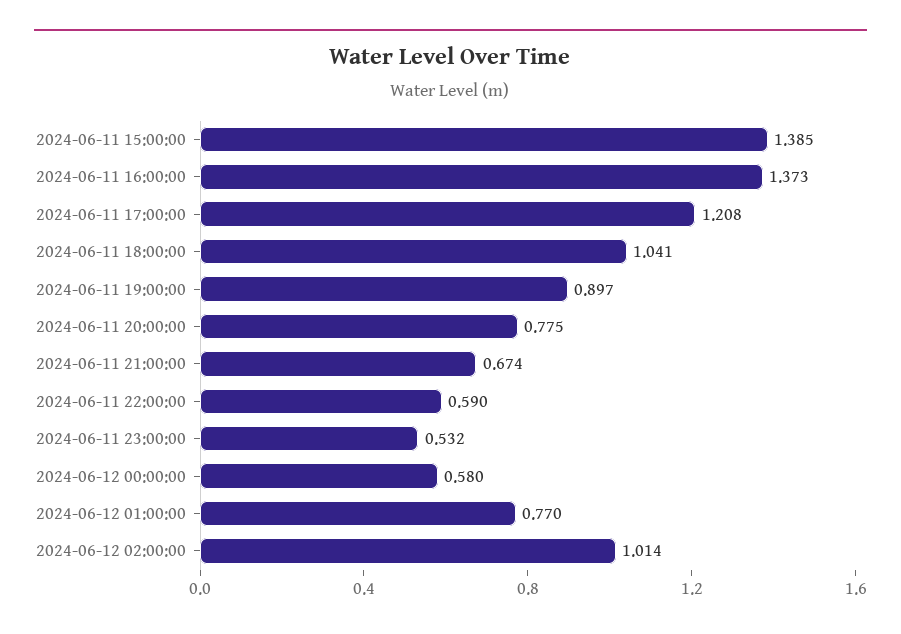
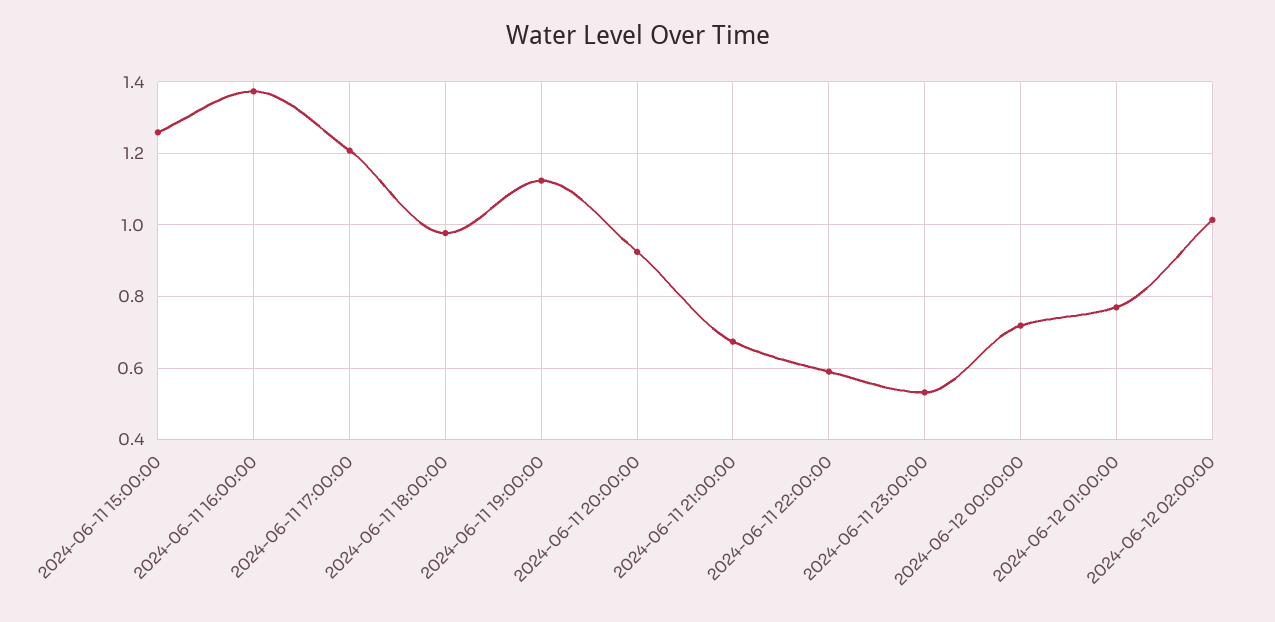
  {
-   "2024-06-11 15:00:00": 1.385,
+   "2024-06-11 15:00:00": 1.26,
    "2024-06-11 16:00:00": 1.373,
    "2024-06-11 17:00:00": 1.208,
-   "2024-06-11 18:00:00": 1.041,
+   "2024-06-11 18:00:00": 0.98,
-   "2024-06-11 19:00:00": 0.897,
+   "2024-06-11 19:00:00": 1.12,
-   "2024-06-11 20:00:00": 0.775,
+   "2024-06-11 20:00:00": 0.92,
    "2024-06-11 21:00:00": 0.674,
    "2024-06-11 22:00:00": 0.59,
    "2024-06-11 23:00:00": 0.532,
-   "2024-06-12 00:00:00": 0.58,
+   "2024-06-12 00:00:00": 0.72,
    "2024-06-12 01:00:00": 0.77,
    "2024-06-12 02:00:00": 1.014
  }

